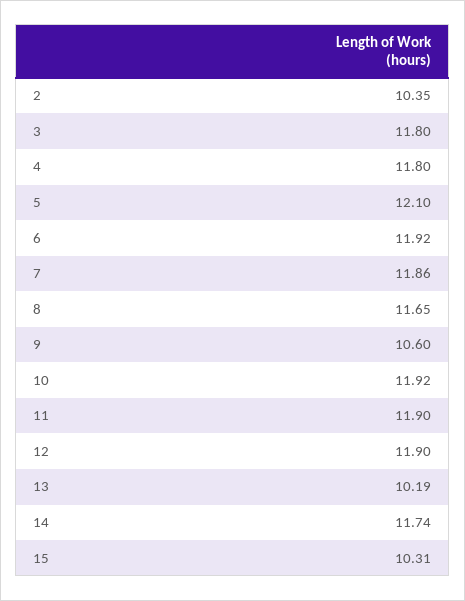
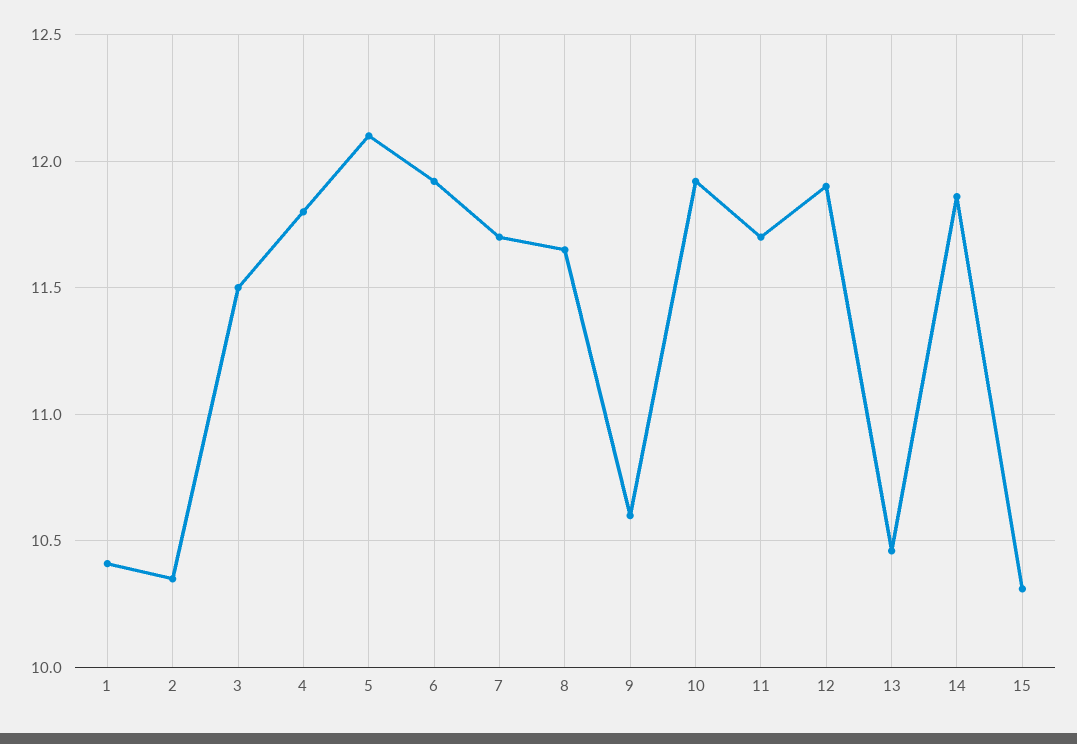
  {
    "2": 10.35,
-   "3": 11.8,
+   "3": 11.5,
    "4": 11.8,
    "5": 12.1,
    "6": 11.92,
-   "7": 11.86,
+   "7": 11.7,
    "8": 11.65,
    "9": 10.6,
    "10": 11.92,
-   "11": 11.9,
+   "11": 11.7,
    "12": 11.9,
-   "13": 10.19,
+   "13": 10.45,
-   "14": 11.74,
+   "14": 11.85,
-   "15": 10.31
+   "15": 10.31,
+   "1": 10.4
  }

